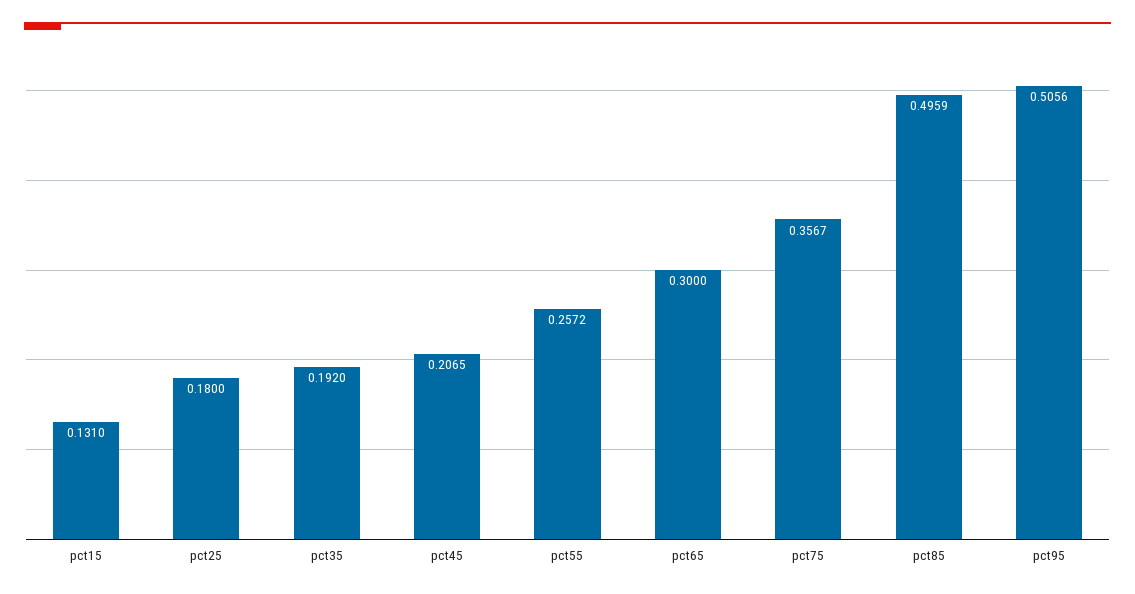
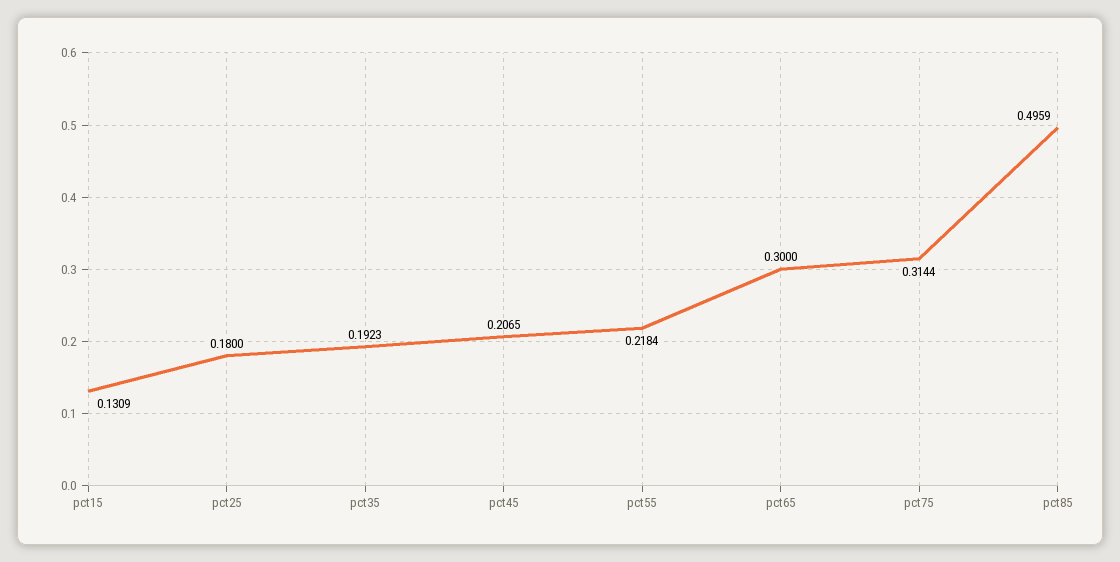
  {
-   "pct15": 0.131,
+   "pct15": 0.1309,
    "pct25": 0.18,
-   "pct35": 0.192,
+   "pct35": 0.1923,
    "pct45": 0.2065,
-   "pct55": 0.2572,
+   "pct55": 0.2184,
    "pct65": 0.3,
-   "pct75": 0.3567,
+   "pct75": 0.3144,
-   "pct85": 0.4959,
+   "pct85": 0.4959
-   "pct95": 0.5056
  }

